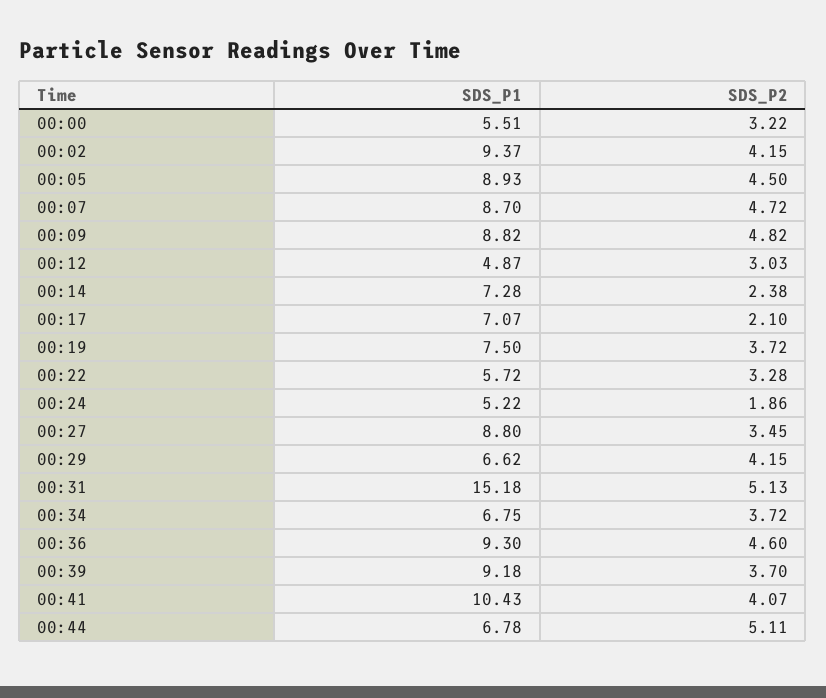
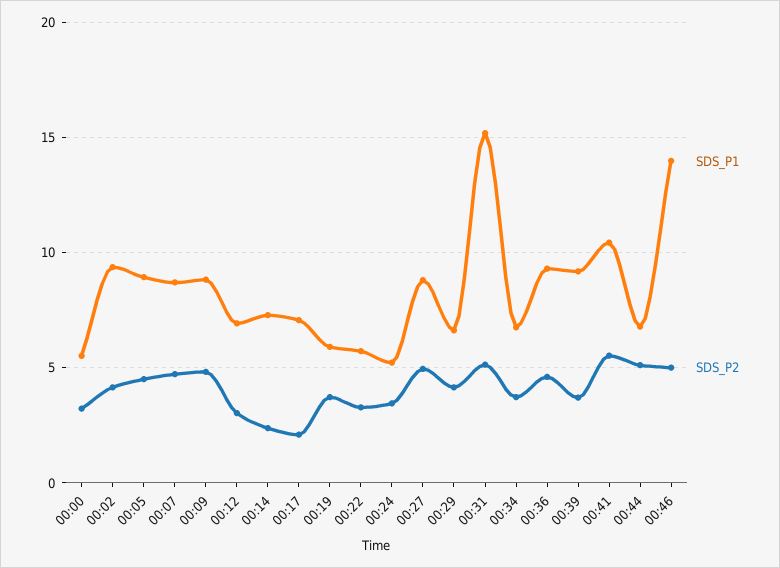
  {
    "SDS_P1": {
      "00:00": 5.51,
      "00:02": 9.37,
      "00:05": 8.93,
      "00:07": 8.7,
      "00:09": 8.82,
-     "00:12": 4.87,
+     "00:12": 7,
      "00:14": 7.28,
      "00:17": 7.07,
-     "00:19": 7.5,
+     "00:19": 6,
      "00:22": 5.72,
      "00:24": 5.22,
      "00:27": 8.8,
      "00:29": 6.62,
      "00:31": 15.18,
      "00:34": 6.75,
      "00:36": 9.3,
      "00:39": 9.18,
      "00:41": 10.43,
-     "00:44": 6.78
+     "00:44": 6.78,
+     "00:46": 14
    },
    "SDS_P2": {
      "00:00": 3.22,
      "00:02": 4.15,
      "00:05": 4.5,
      "00:07": 4.72,
      "00:09": 4.82,
      "00:12": 3.03,
      "00:14": 2.38,
      "00:17": 2.1,
      "00:19": 3.72,
      "00:22": 3.28,
-     "00:24": 1.86,
+     "00:24": 3.5,
-     "00:27": 3.45,
+     "00:27": 5,
      "00:29": 4.15,
      "00:31": 5.13,
      "00:34": 3.72,
      "00:36": 4.6,
      "00:39": 3.7,
-     "00:41": 4.07,
+     "00:41": 5.5,
-     "00:44": 5.11
+     "00:44": 5.11,
+     "00:46": 5
    }
  }

